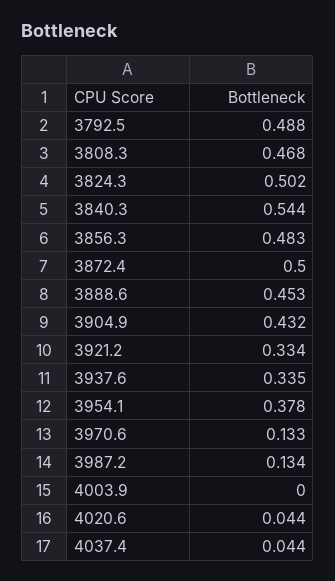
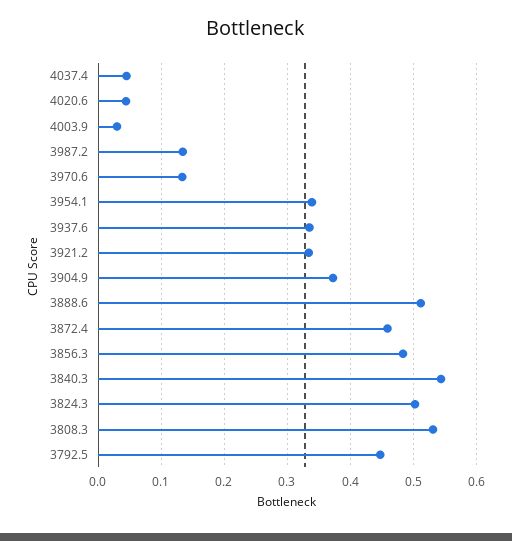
  {
-   "3792.5": 0.488,
+   "3792.5": 0.45,
-   "3808.3": 0.468,
+   "3808.3": 0.53,
    "3824.3": 0.502,
    "3840.3": 0.544,
    "3856.3": 0.483,
-   "3872.4": 0.5,
+   "3872.4": 0.46,
-   "3888.6": 0.453,
+   "3888.6": 0.51,
-   "3904.9": 0.432,
+   "3904.9": 0.37,
    "3921.2": 0.334,
    "3937.6": 0.335,
-   "3954.1": 0.378,
+   "3954.1": 0.34,
    "3970.6": 0.133,
    "3987.2": 0.134,
-   "4003.9": 0,
+   "4003.9": 0.03,
    "4020.6": 0.044,
    "4037.4": 0.044
  }

